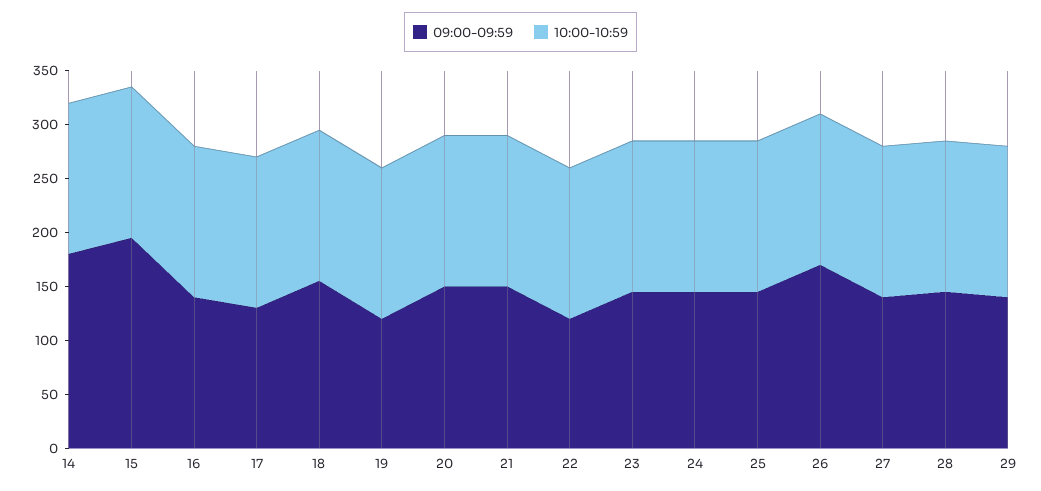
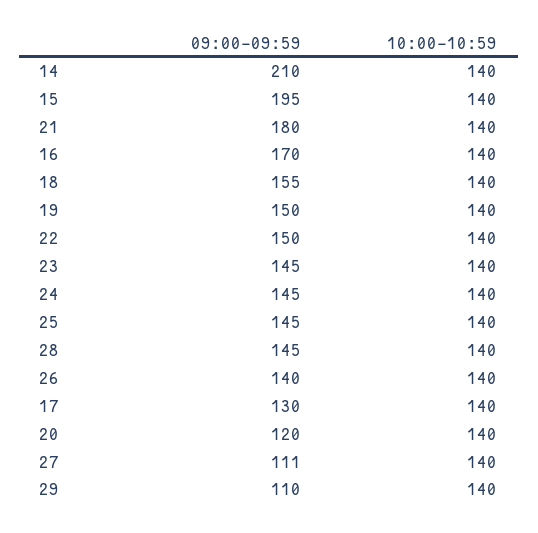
  {
    "09:00-09:59": {
-     "14": 180,
+     "14": 210,
      "15": 195,
-     "16": 140,
+     "16": 170,
      "17": 130,
      "18": 155,
-     "19": 120,
+     "19": 150,
-     "20": 150,
+     "20": 120,
-     "21": 150,
+     "21": 180,
-     "22": 120,
+     "22": 150,
      "23": 145,
      "24": 145,
      "25": 145,
-     "26": 170,
+     "26": 140,
-     "27": 140,
+     "27": 111,
      "28": 145,
-     "29": 140
+     "29": 110
    },
    "10:00-10:59": {
      "14": 140,
      "15": 140,
      "16": 140,
      "17": 140,
      "18": 140,
      "19": 140,
      "20": 140,
      "21": 140,
      "22": 140,
      "23": 140,
      "24": 140,
      "25": 140,
      "26": 140,
      "27": 140,
      "28": 140,
      "29": 140
    }
  }

